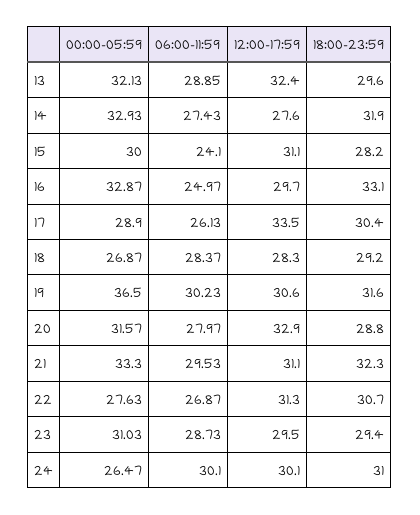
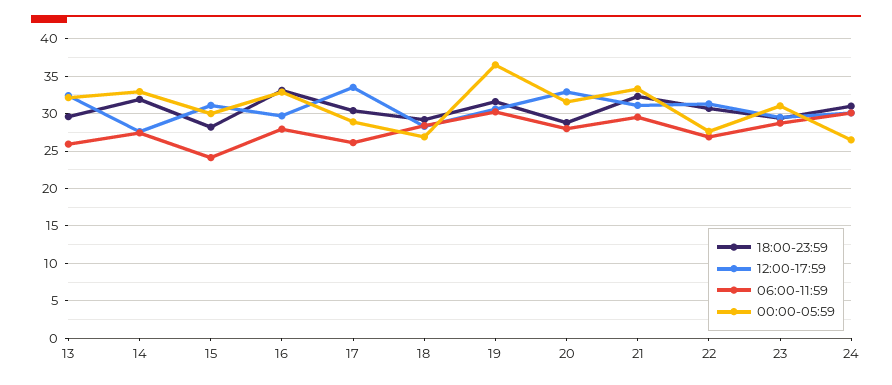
  {
    "00:00-05:59": {
      "13": 32.13,
      "14": 32.93,
      "15": 30,
      "16": 32.87,
      "17": 28.9,
      "18": 26.87,
      "19": 36.5,
      "20": 31.57,
      "21": 33.3,
      "22": 27.63,
      "23": 31.03,
      "24": 26.47
    },
    "06:00-11:59": {
-     "13": 28.85,
+     "13": 26,
      "14": 27.43,
      "15": 24.1,
-     "16": 24.97,
+     "16": 28,
      "17": 26.13,
      "18": 28.37,
      "19": 30.23,
      "20": 27.97,
      "21": 29.53,
      "22": 26.87,
      "23": 28.73,
      "24": 30.1
    },
    "12:00-17:59": {
      "13": 32.4,
      "14": 27.6,
      "15": 31.1,
      "16": 29.7,
      "17": 33.5,
      "18": 28.3,
      "19": 30.6,
      "20": 32.9,
      "21": 31.1,
      "22": 31.3,
      "23": 29.5,
      "24": 30.1
    },
    "18:00-23:59": {
      "13": 29.6,
      "14": 31.9,
      "15": 28.2,
      "16": 33.1,
      "17": 30.4,
      "18": 29.2,
      "19": 31.6,
      "20": 28.8,
      "21": 32.3,
      "22": 30.7,
      "23": 29.4,
      "24": 31
    }
  }

